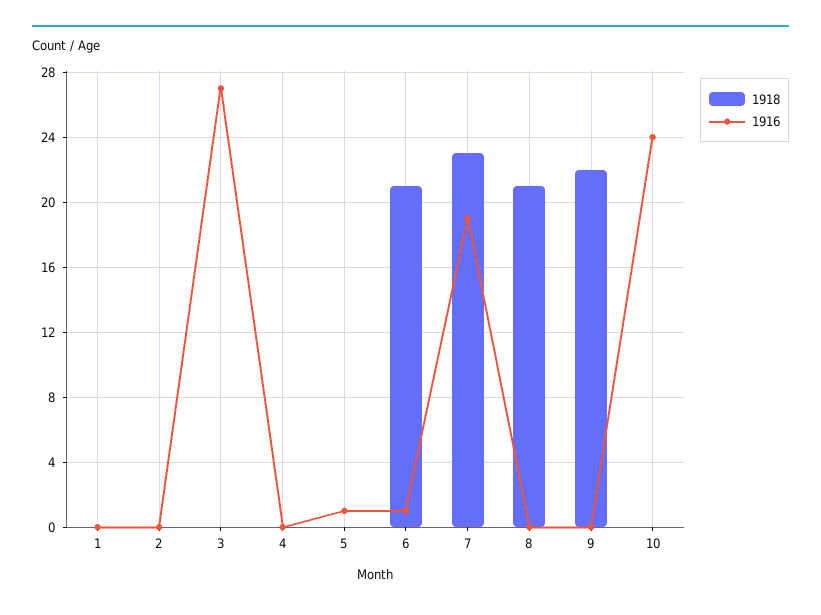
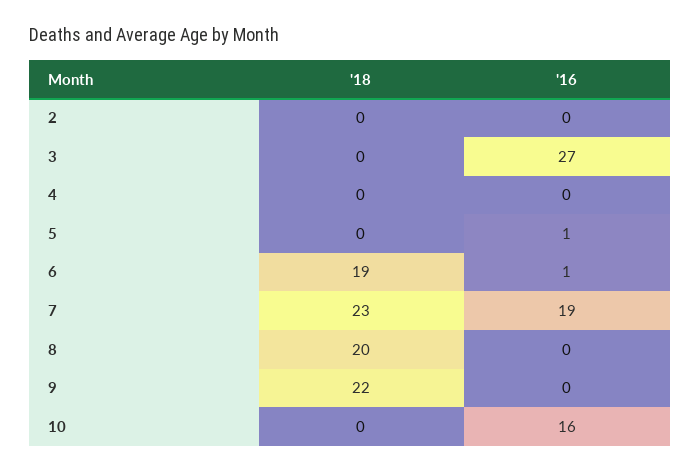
  {
    "1918": {
-     "1": 0,
      "2": 0,
      "3": 0,
      "4": 0,
      "5": 0,
-     "6": 21,
+     "6": 19,
      "7": 23,
-     "8": 21,
+     "8": 20,
      "9": 22,
      "10": 0
    },
    "1916": {
-     "1": 0,
      "2": 0,
      "3": 27,
      "4": 0,
      "5": 1,
      "6": 1,
      "7": 19,
      "8": 0,
      "9": 0,
-     "10": 24
+     "10": 16
    }
  }

